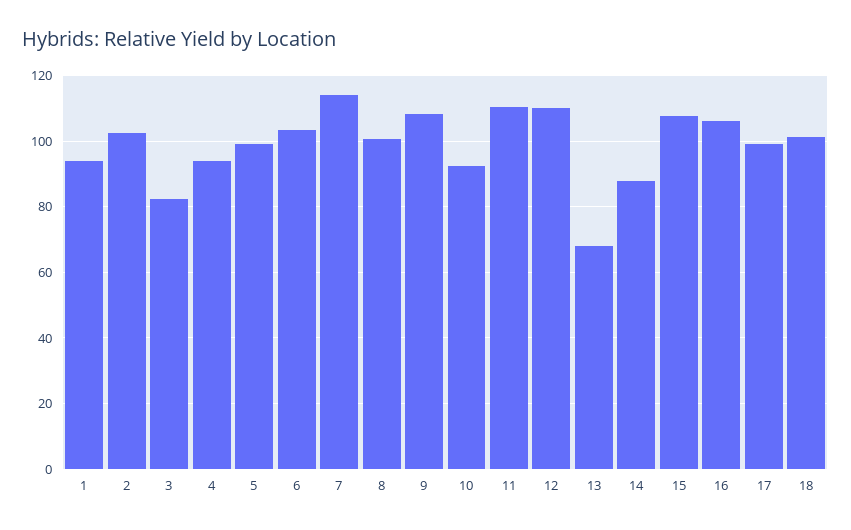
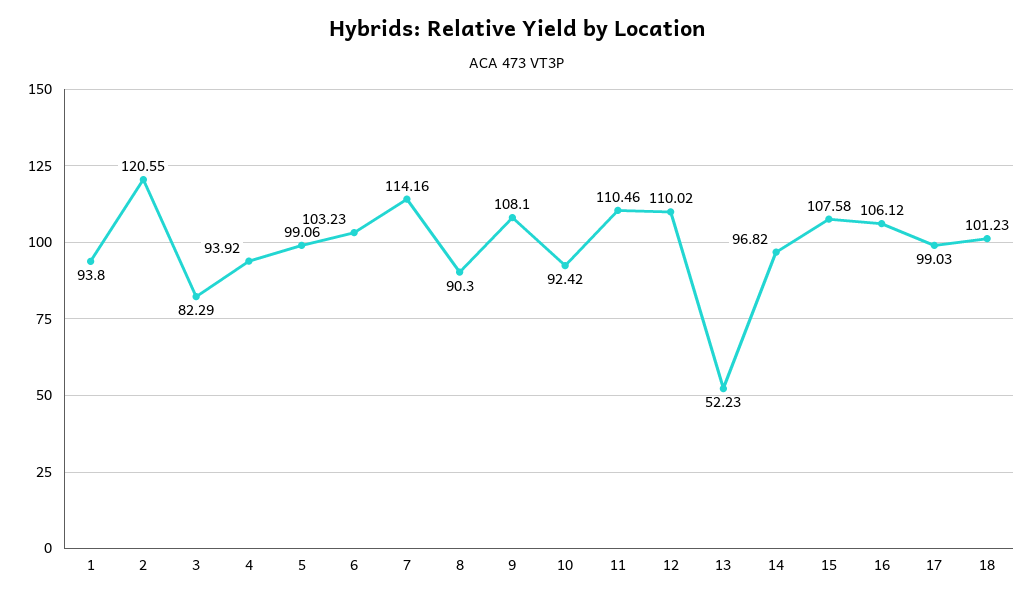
  {
    "1": 93.8,
-   "2": 102,
+   "2": 120.55,
    "3": 82.29,
    "4": 93.92,
    "5": 99.06,
    "6": 103.23,
    "7": 114.16,
-   "8": 100,
+   "8": 90.3,
    "9": 108.1,
    "10": 92.42,
    "11": 110.46,
    "12": 110.02,
-   "13": 68,
+   "13": 52.23,
-   "14": 88,
+   "14": 96.82,
    "15": 107.58,
    "16": 106.12,
    "17": 99.03,
    "18": 101.23
  }

